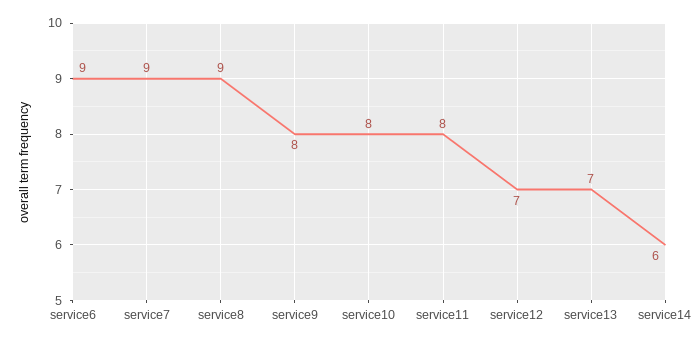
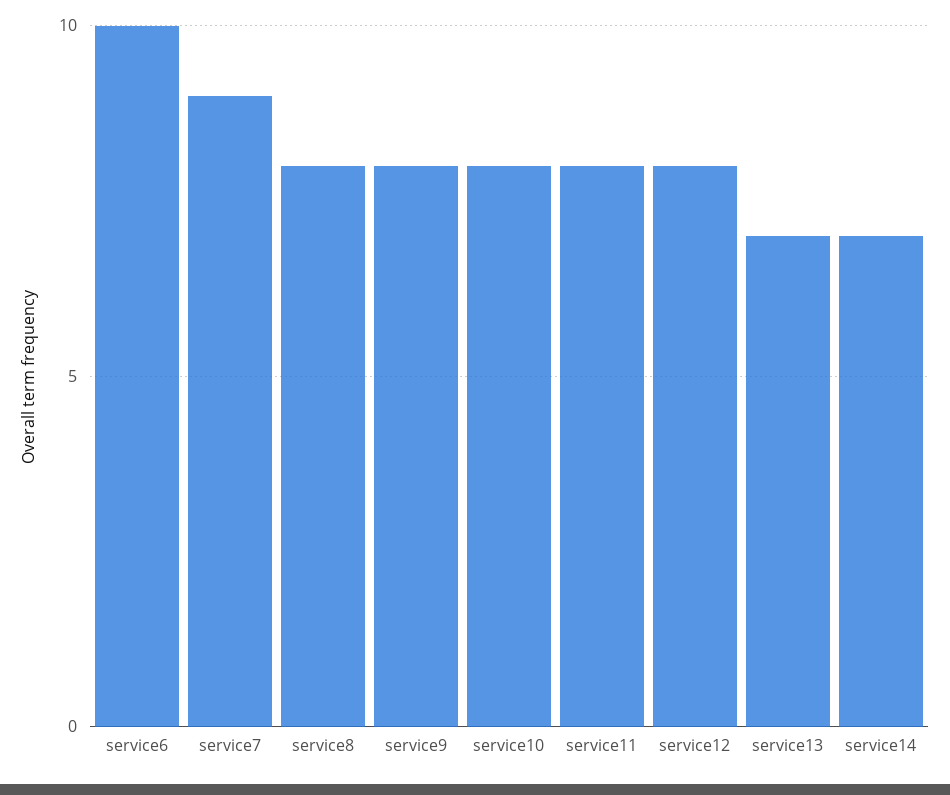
  {
-   "service6": 9,
+   "service6": 10,
    "service7": 9,
-   "service8": 9,
+   "service8": 8,
    "service9": 8,
    "service10": 8,
    "service11": 8,
-   "service12": 7,
+   "service12": 8,
    "service13": 7,
-   "service14": 6
+   "service14": 7
  }

